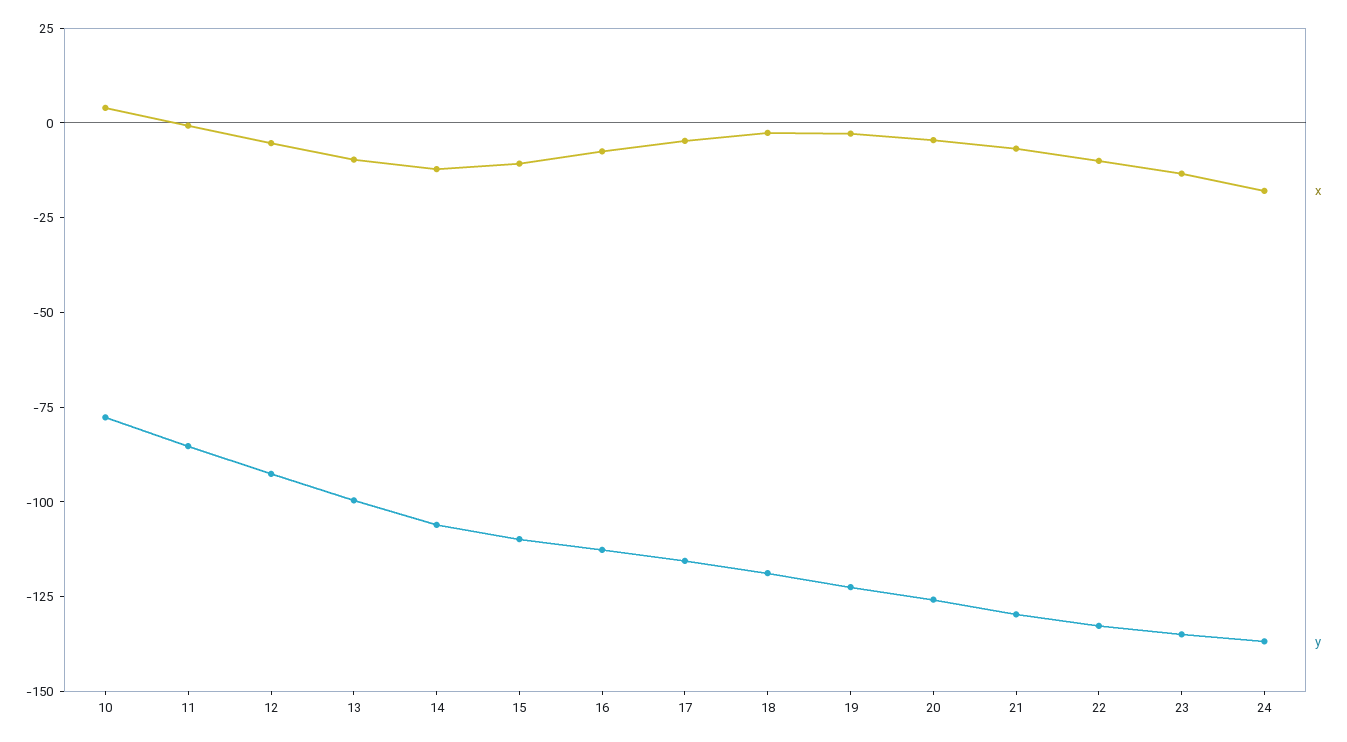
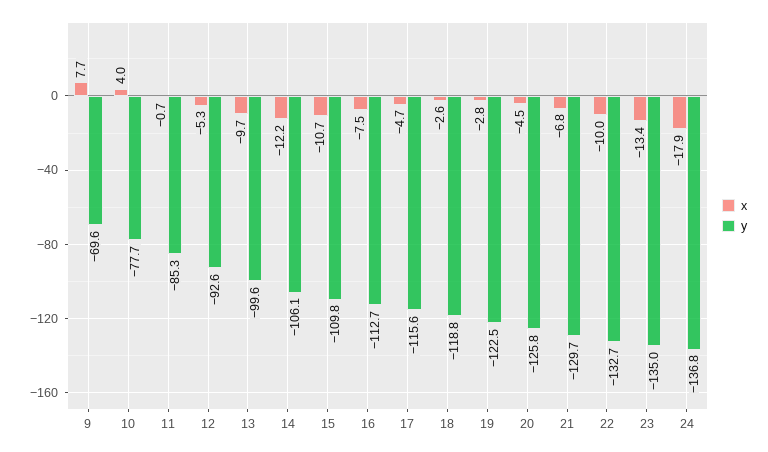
  {
    "x": {
      "10": 4,
      "11": -0.7,
      "12": -5.3,
      "13": -9.7,
      "14": -12.2,
      "15": -10.7,
      "16": -7.5,
      "17": -4.7,
      "18": -2.6,
      "19": -2.8,
      "20": -4.5,
      "21": -6.8,
      "22": -10,
      "23": -13.4,
-     "24": -17.9
+     "24": -17.9,
+     "9": 7.7
    },
    "y": {
      "10": -77.7,
      "11": -85.3,
      "12": -92.6,
      "13": -99.6,
      "14": -106.1,
      "15": -109.8,
      "16": -112.7,
      "17": -115.6,
      "18": -118.8,
      "19": -122.5,
      "20": -125.8,
      "21": -129.7,
      "22": -132.7,
      "23": -135,
-     "24": -136.8
+     "24": -136.8,
+     "9": -69.6
    }
  }

